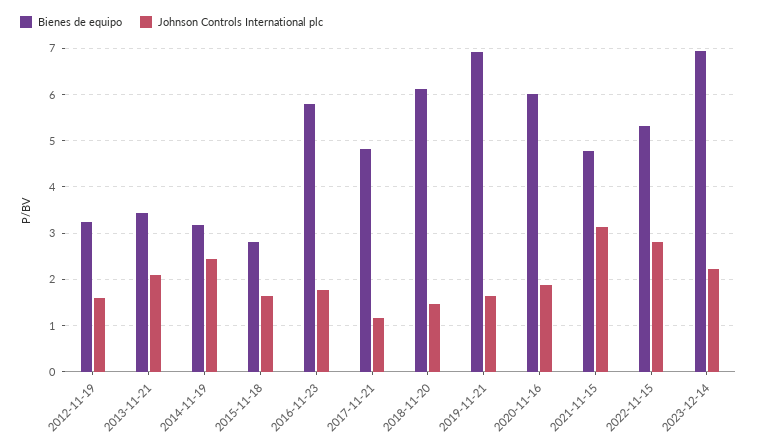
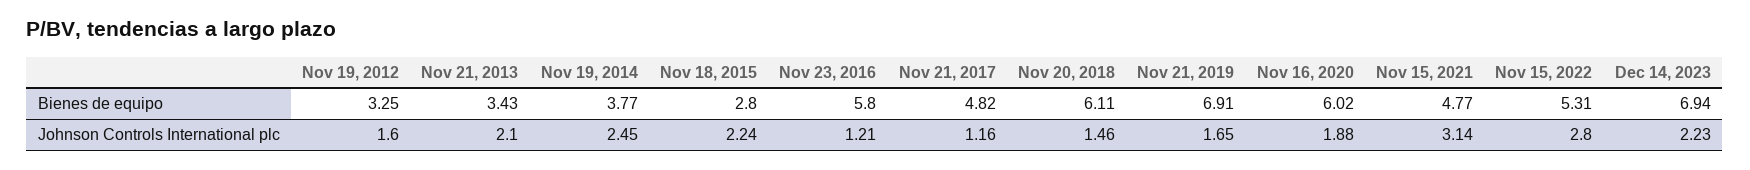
  {
    "Bienes de equipo": {
      "2012-11-19": 3.25,
      "2013-11-21": 3.43,
-     "2014-11-19": 3.2,
+     "2014-11-19": 3.77,
      "2015-11-18": 2.8,
      "2016-11-23": 5.8,
      "2017-11-21": 4.82,
      "2018-11-20": 6.11,
      "2019-11-21": 6.91,
      "2020-11-16": 6.02,
      "2021-11-15": 4.77,
      "2022-11-15": 5.31,
      "2023-12-14": 6.94
    },
    "Johnson Controls International plc": {
      "2012-11-19": 1.6,
      "2013-11-21": 2.1,
      "2014-11-19": 2.45,
-     "2015-11-18": 1.6,
+     "2015-11-18": 2.24,
-     "2016-11-23": 1.8,
+     "2016-11-23": 1.21,
      "2017-11-21": 1.16,
      "2018-11-20": 1.46,
      "2019-11-21": 1.65,
      "2020-11-16": 1.88,
      "2021-11-15": 3.14,
      "2022-11-15": 2.8,
      "2023-12-14": 2.23
    }
  }

